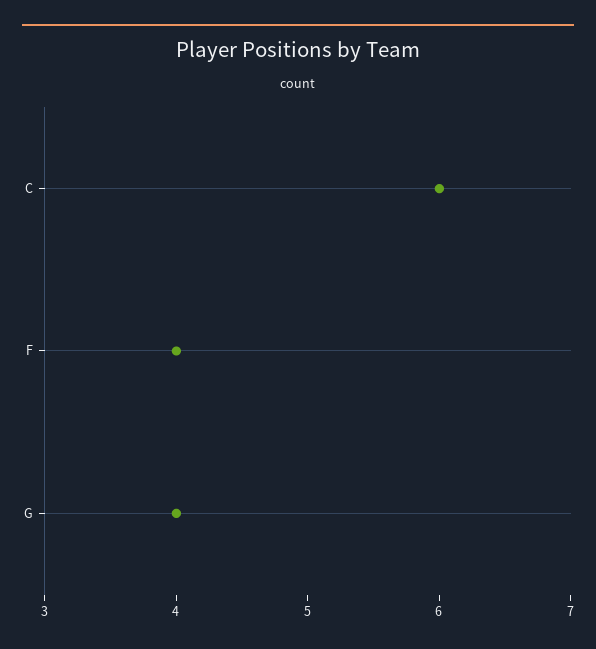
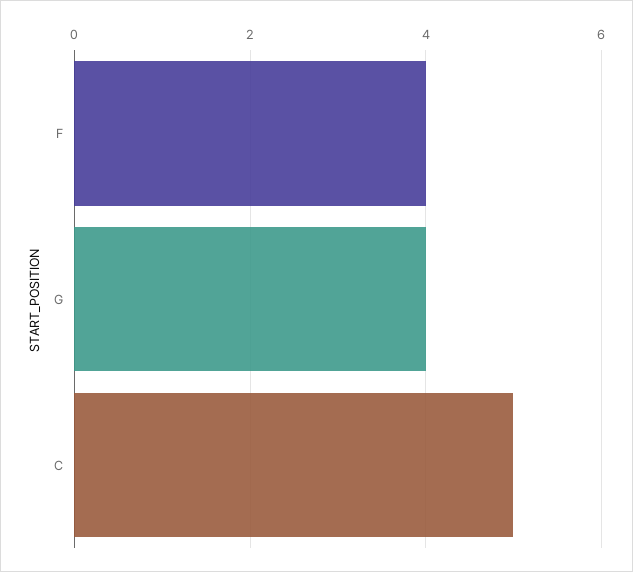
  {
-   "C": 6,
+   "C": 5,
    "F": 4,
    "G": 4
  }

